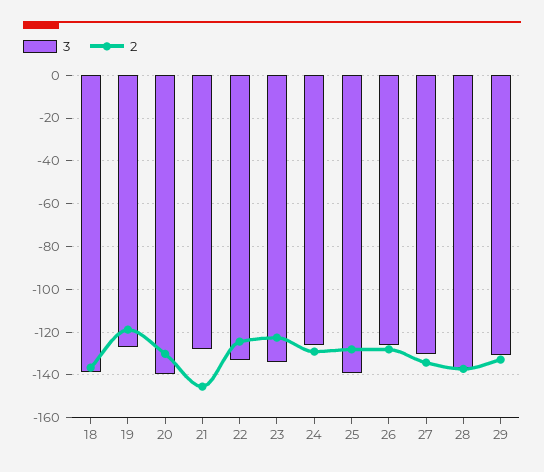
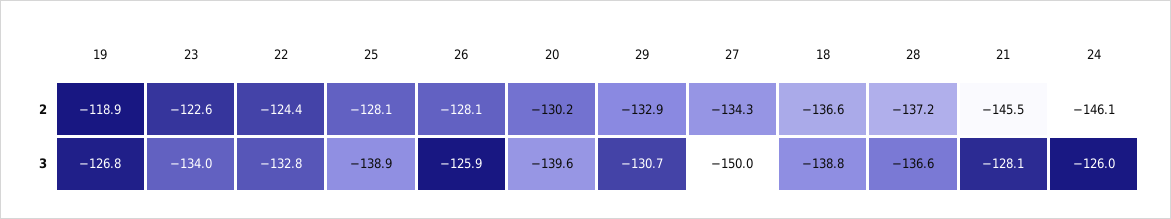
  {
    "3": {
      "18": -138.8,
      "19": -126.8,
      "20": -139.6,
      "21": -128.1,
      "22": -132.8,
      "23": -134,
      "24": -126,
      "25": -138.9,
      "26": -125.9,
-     "27": -130,
+     "27": -150,
      "28": -136.6,
      "29": -130.7
    },
    "2": {
      "18": -136.6,
      "19": -118.9,
      "20": -130.2,
      "21": -145.5,
      "22": -124.4,
      "23": -122.6,
-     "24": -130,
+     "24": -146.1,
      "25": -128.1,
      "26": -128.1,
      "27": -134.3,
      "28": -137.2,
      "29": -132.9
    }
  }

